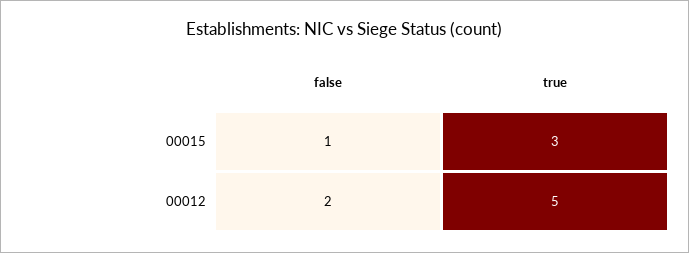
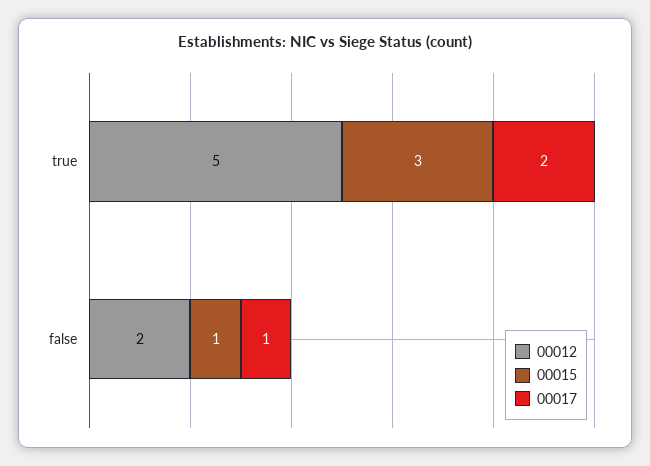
  {
    "00015": {
      "false": 1,
      "true": 3
    },
    "00012": {
      "false": 2,
      "true": 5
-   }
+   },
+   "00017": {
+     "true": 2,
+     "false": 1
+   }
  }

